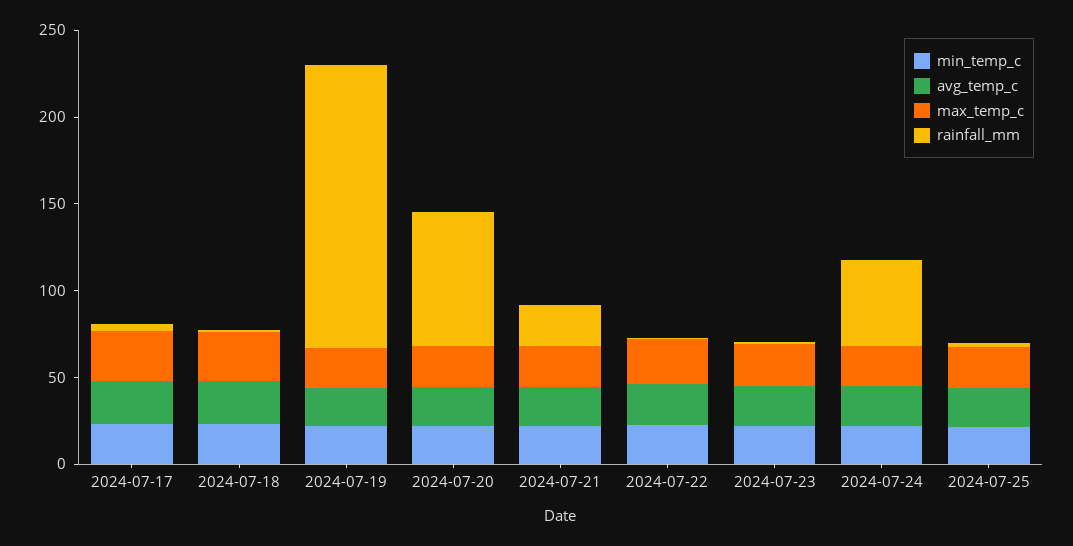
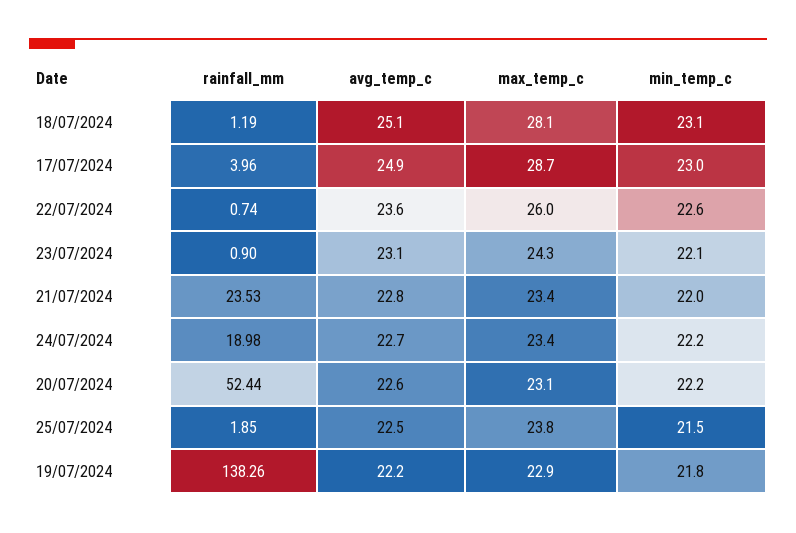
  {
    "min_temp_c": {
      "2024-07-17": 23,
      "2024-07-18": 23.1,
      "2024-07-19": 21.8,
      "2024-07-20": 22.2,
      "2024-07-21": 22,
      "2024-07-22": 22.6,
      "2024-07-23": 22.1,
      "2024-07-24": 22.2,
      "2024-07-25": 21.5
    },
    "avg_temp_c": {
      "2024-07-17": 24.9,
      "2024-07-18": 25.1,
      "2024-07-19": 22.2,
      "2024-07-20": 22.6,
      "2024-07-21": 22.8,
      "2024-07-22": 23.6,
      "2024-07-23": 23.1,
      "2024-07-24": 22.7,
      "2024-07-25": 22.5
    },
    "max_temp_c": {
      "2024-07-17": 28.7,
      "2024-07-18": 28.1,
      "2024-07-19": 22.9,
      "2024-07-20": 23.1,
      "2024-07-21": 23.4,
      "2024-07-22": 26,
      "2024-07-23": 24.3,
      "2024-07-24": 23.4,
      "2024-07-25": 23.8
    },
    "rainfall_mm": {
      "2024-07-17": 3.96,
      "2024-07-18": 1.19,
-     "2024-07-19": 160,
+     "2024-07-19": 138.26,
-     "2024-07-20": 80,
+     "2024-07-20": 52.44,
      "2024-07-21": 23.53,
      "2024-07-22": 0.74,
      "2024-07-23": 0.9,
-     "2024-07-24": 50,
+     "2024-07-24": 18.98,
      "2024-07-25": 1.85
    }
  }

